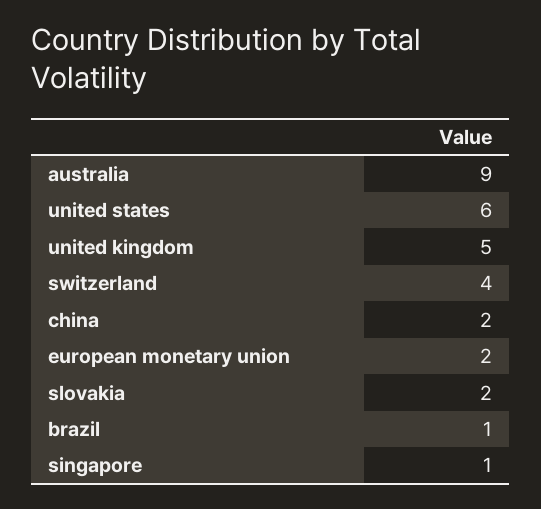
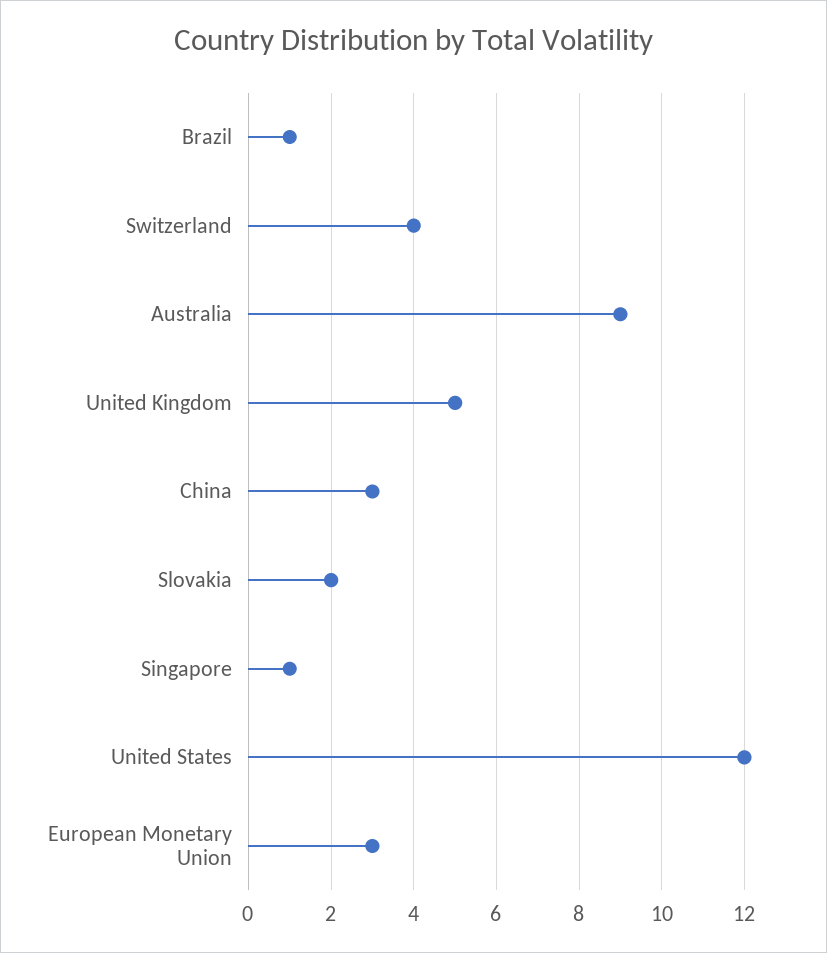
  {
    "australia": 9,
-   "united states": 6,
+   "united states": 12,
    "united kingdom": 5,
    "switzerland": 4,
-   "china": 2,
+   "china": 3,
-   "european monetary union": 2,
+   "european monetary union": 3,
    "slovakia": 2,
    "brazil": 1,
    "singapore": 1
  }

